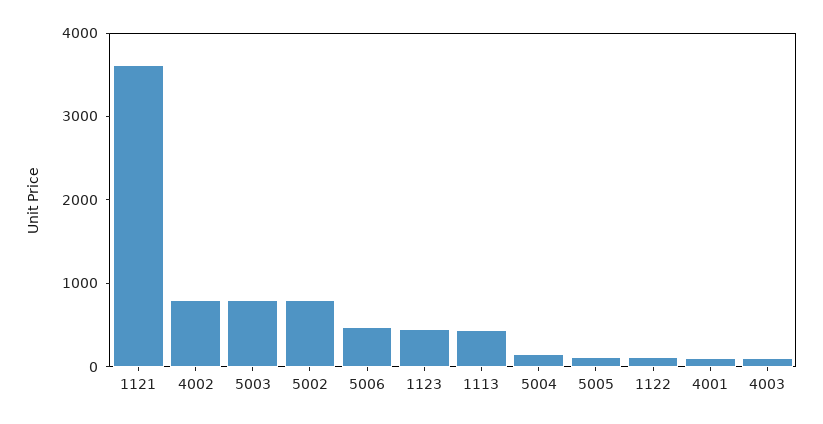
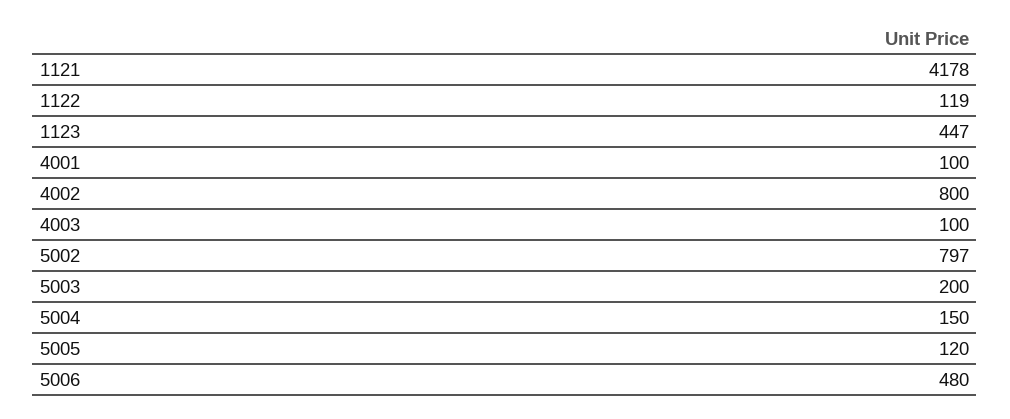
  {
-   "1121": 3600,
+   "1121": 4178,
    "4002": 800,
-   "5003": 800,
+   "5003": 200,
    "5002": 797,
    "5006": 480,
    "1123": 447,
-   "1113": 400,
    "5004": 150,
    "5005": 120,
    "1122": 119,
    "4001": 100,
    "4003": 100
  }

